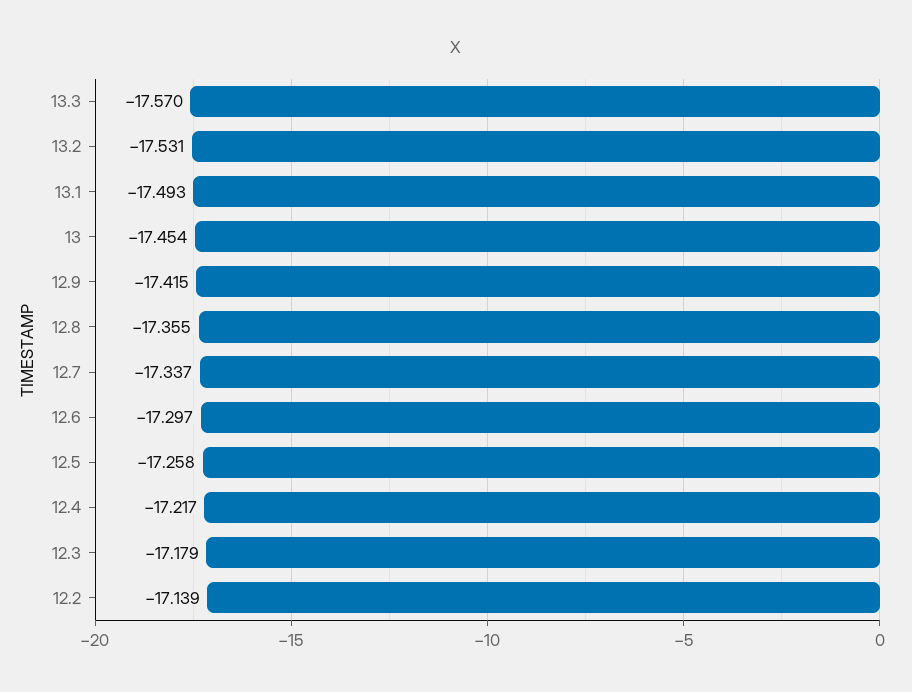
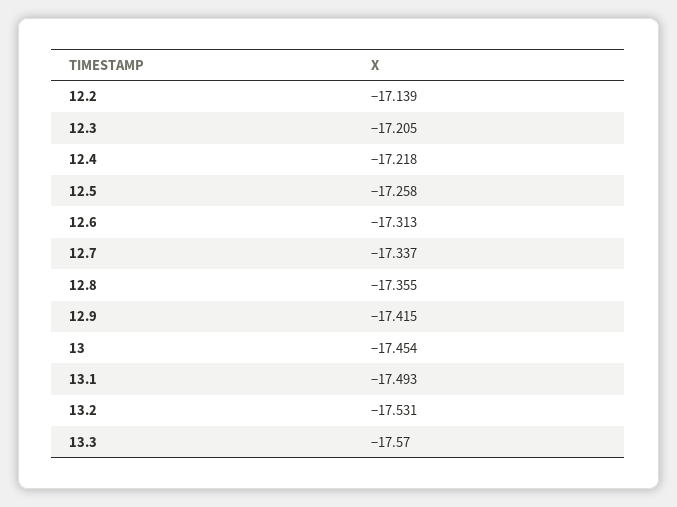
  {
    "13.3": -17.57,
    "13.2": -17.531,
    "13.1": -17.493,
    "13": -17.454,
    "12.9": -17.415,
    "12.8": -17.355,
    "12.7": -17.337,
-   "12.6": -17.297,
+   "12.6": -17.313,
    "12.5": -17.258,
-   "12.4": -17.217,
+   "12.4": -17.218,
-   "12.3": -17.179,
+   "12.3": -17.205,
    "12.2": -17.139
  }

